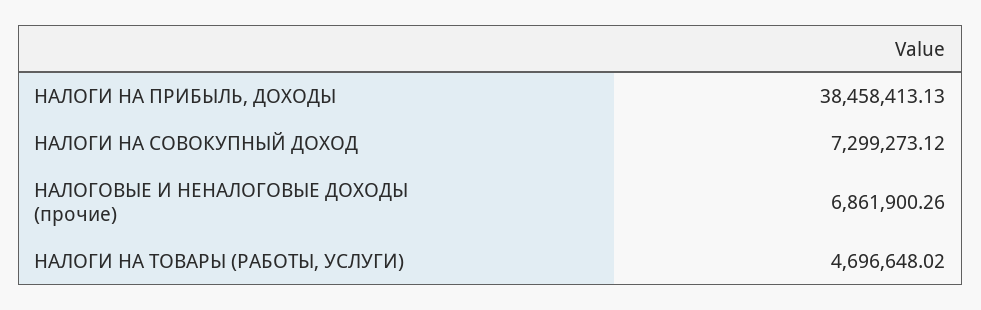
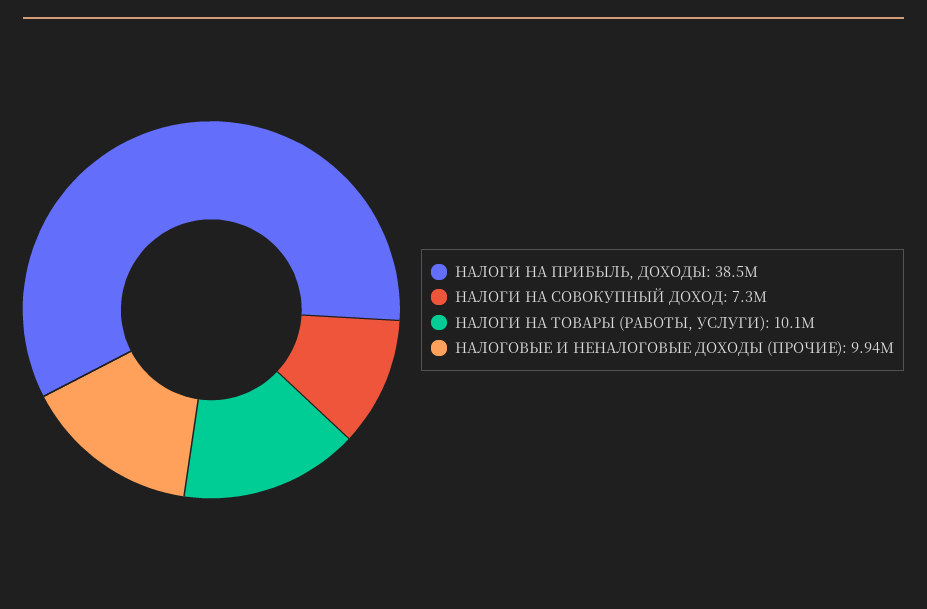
  {
    "НАЛОГИ НА ПРИБЫЛЬ, ДОХОДЫ": 38458413.13,
    "НАЛОГИ НА СОВОКУПНЫЙ ДОХОД": 7299273.12,
-   "НАЛОГОВЫЕ И НЕНАЛОГОВЫЕ ДОХОДЫ (прочие)": 6861900.26,
+   "НАЛОГОВЫЕ И НЕНАЛОГОВЫЕ ДОХОДЫ (прочие)": 9940000,
-   "НАЛОГИ НА ТОВАРЫ (РАБОТЫ, УСЛУГИ)": 4696648.02
+   "НАЛОГИ НА ТОВАРЫ (РАБОТЫ, УСЛУГИ)": 10100000
  }

